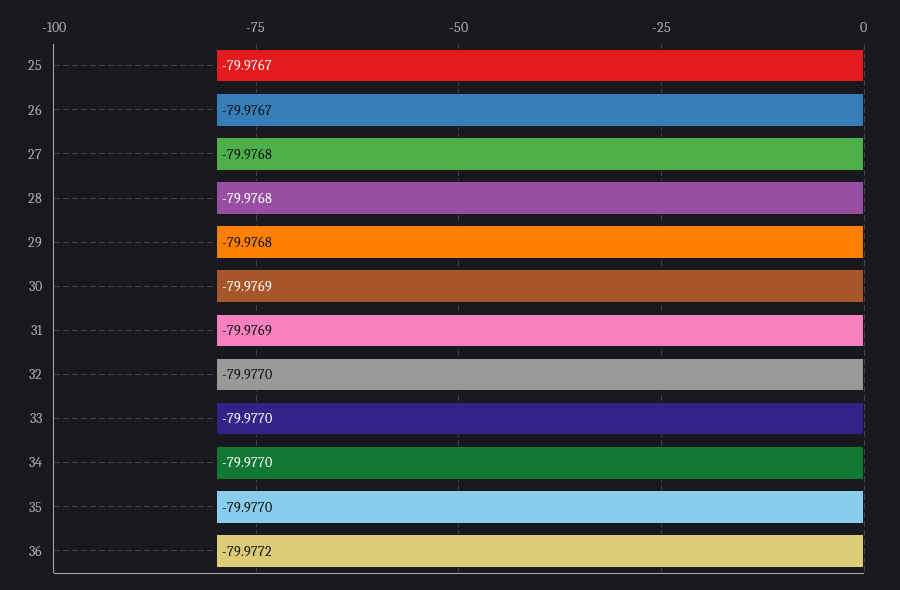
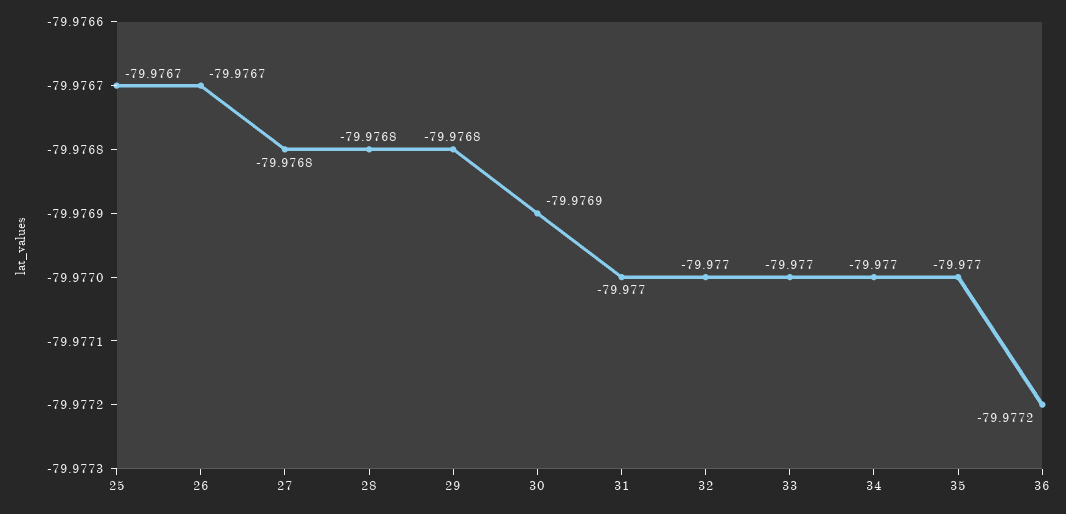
  {
    "25": -79.9767,
    "26": -79.9767,
    "27": -79.9768,
    "28": -79.9768,
    "29": -79.9768,
    "30": -79.9769,
-   "31": -79.9769,
+   "31": -79.977,
    "32": -79.977,
    "33": -79.977,
    "34": -79.977,
    "35": -79.977,
    "36": -79.9772
  }

